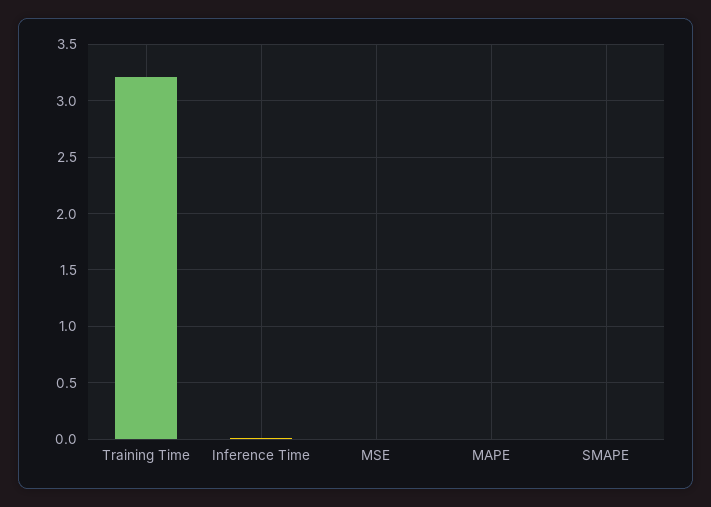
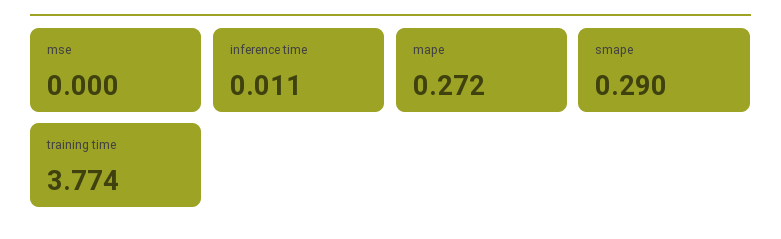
  {
-   "Training Time": 3.2,
+   "Training Time": 3.774,
    "Inference Time": 0.011,
    "MSE": 0,
-   "MAPE": 0,
+   "MAPE": 0.272,
-   "SMAPE": 0
+   "SMAPE": 0.29
  }

